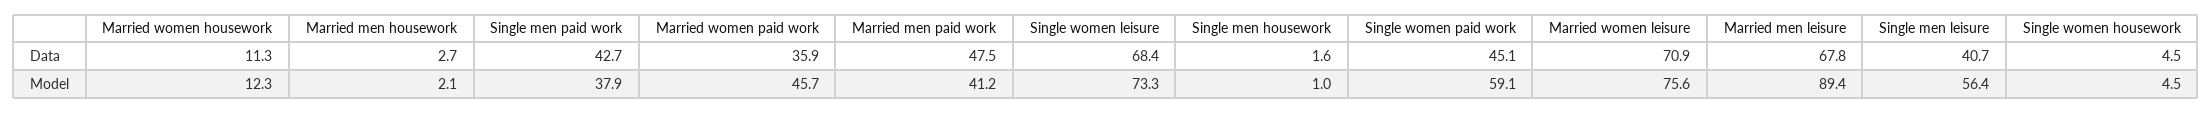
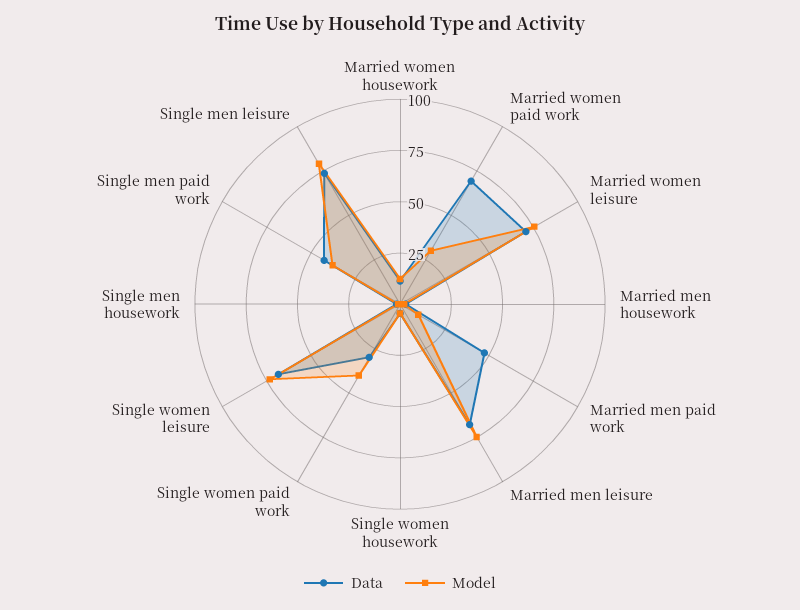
  {
    "Data": {
      "Married women housework": 11.3,
      "Married men housework": 2.7,
      "Single men paid work": 42.7,
-     "Married women paid work": 35.9,
+     "Married women paid work": 70,
      "Married men paid work": 47.5,
      "Single women leisure": 68.4,
      "Single men housework": 1.6,
-     "Single women paid work": 45.1,
+     "Single women paid work": 30,
      "Married women leisure": 70.9,
      "Married men leisure": 67.8,
-     "Single men leisure": 40.7,
+     "Single men leisure": 75,
      "Single women housework": 4.5
    },
    "Model": {
      "Married women housework": 12.3,
      "Married men housework": 2.1,
      "Single men paid work": 37.9,
-     "Married women paid work": 45.7,
+     "Married women paid work": 30,
-     "Married men paid work": 41.2,
+     "Married men paid work": 10,
      "Single women leisure": 73.3,
      "Single men housework": 1,
-     "Single women paid work": 59.1,
+     "Single women paid work": 40,
      "Married women leisure": 75.6,
-     "Married men leisure": 89.4,
+     "Married men leisure": 75,
-     "Single men leisure": 56.4,
+     "Single men leisure": 80,
      "Single women housework": 4.5
    }
  }

